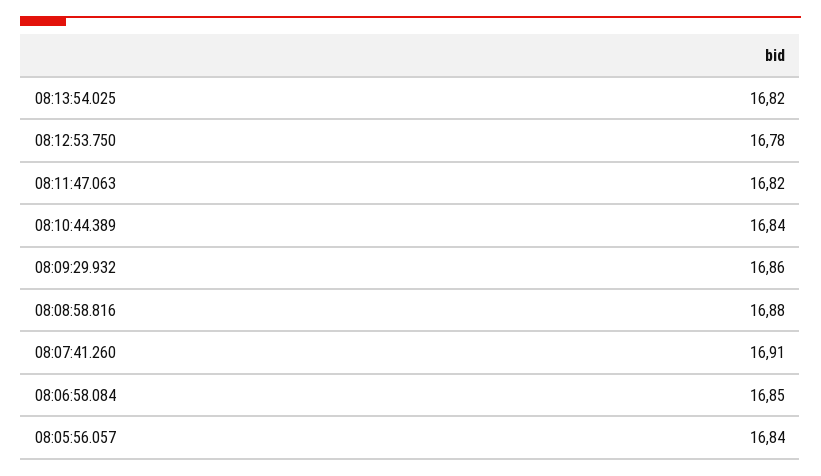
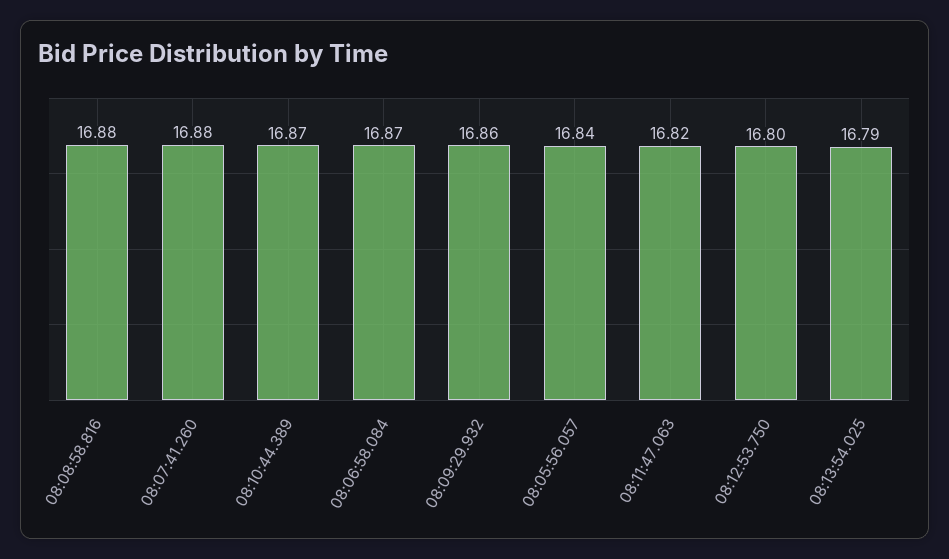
  {
-   "08:13:54.025": 16.82,
+   "08:13:54.025": 16.79,
-   "08:12:53.750": 16.78,
+   "08:12:53.750": 16.8,
    "08:11:47.063": 16.82,
-   "08:10:44.389": 16.84,
+   "08:10:44.389": 16.87,
    "08:09:29.932": 16.86,
    "08:08:58.816": 16.88,
-   "08:07:41.260": 16.91,
+   "08:07:41.260": 16.88,
-   "08:06:58.084": 16.85,
+   "08:06:58.084": 16.87,
    "08:05:56.057": 16.84
  }

